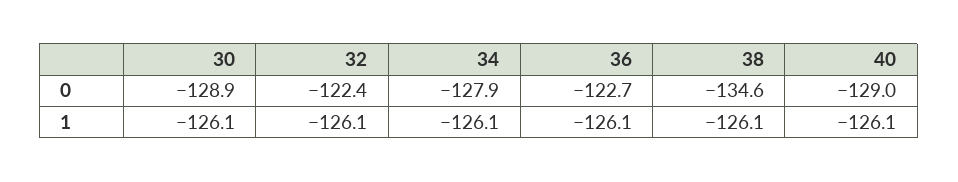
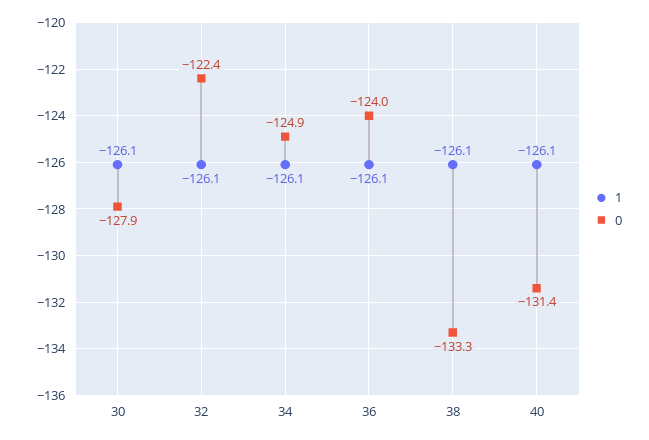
  {
    "0": {
-     "30": -128.9,
+     "30": -127.9,
      "32": -122.4,
-     "34": -127.9,
+     "34": -124.9,
-     "36": -122.7,
+     "36": -124,
-     "38": -134.6,
+     "38": -133.3,
-     "40": -129
+     "40": -131.4
    },
    "1": {
      "30": -126.1,
      "32": -126.1,
      "34": -126.1,
      "36": -126.1,
      "38": -126.1,
      "40": -126.1
    }
  }

